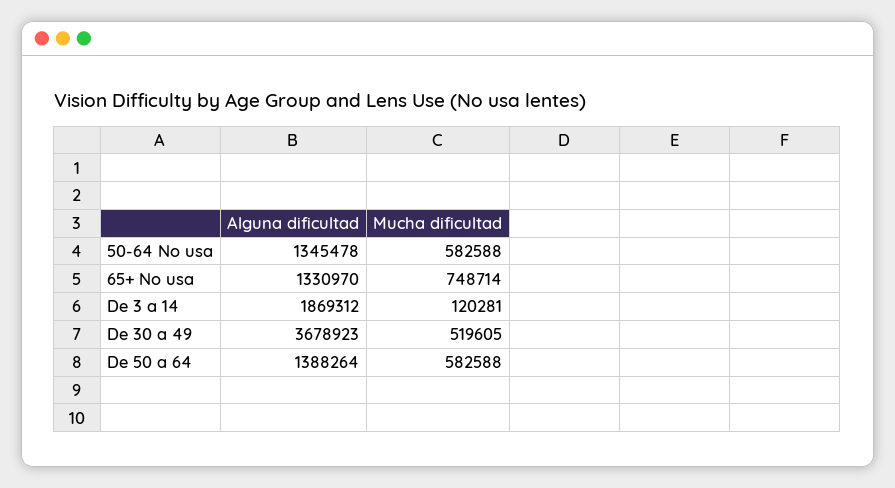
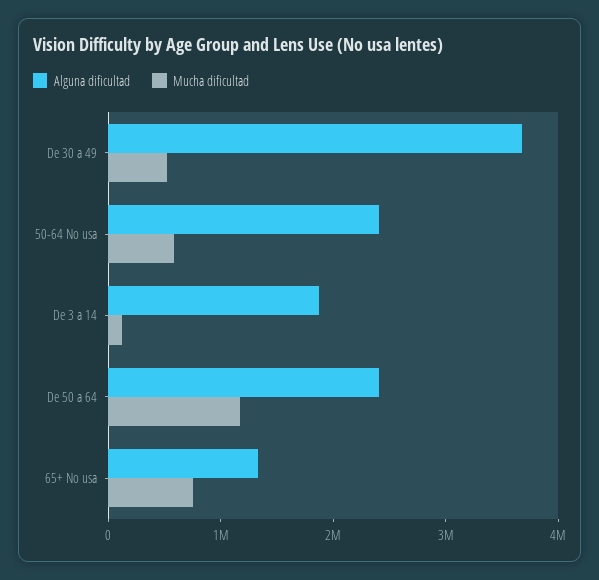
  {
    "Alguna dificultad": {
-     "50-64 No usa": 1345478,
+     "50-64 No usa": 2400000,
      "65+ No usa": 1330970,
      "De 3 a 14": 1869312,
      "De 30 a 49": 3678923,
-     "De 50 a 64": 1388264
+     "De 50 a 64": 2400000
    },
    "Mucha dificultad": {
      "50-64 No usa": 582588,
      "65+ No usa": 748714,
      "De 3 a 14": 120281,
      "De 30 a 49": 519605,
-     "De 50 a 64": 582588
+     "De 50 a 64": 1200000
    }
  }

